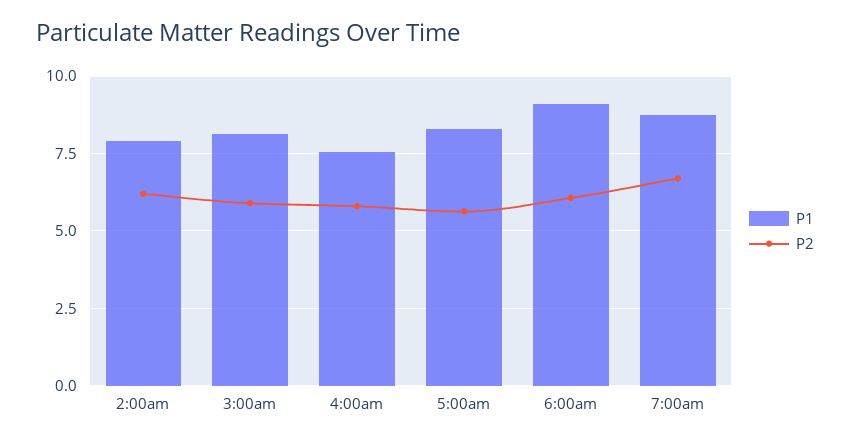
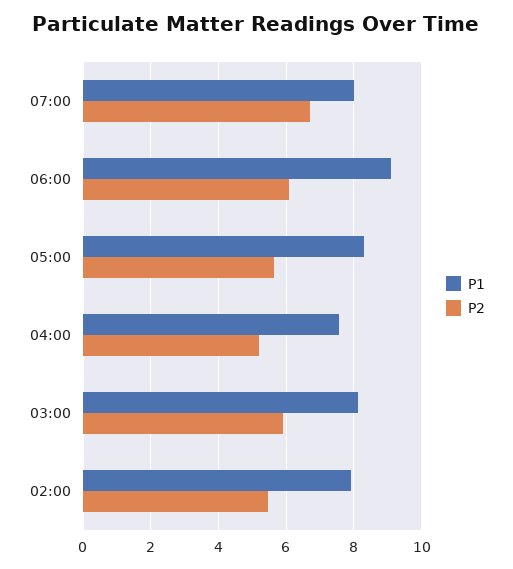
  {
    "P1": {
      "2:00am": 8,
      "3:00am": 8.2,
      "4:00am": 7.6,
      "5:00am": 8.4,
      "6:00am": 9.2,
-     "7:00am": 8.75
+     "7:00am": 8
    },
    "P2": {
-     "2:00am": 6.25,
+     "2:00am": 5.4,
      "3:00am": 6,
-     "4:00am": 5.75,
+     "4:00am": 5.2,
      "5:00am": 5.6,
      "6:00am": 6,
      "7:00am": 6.8
    }
  }

